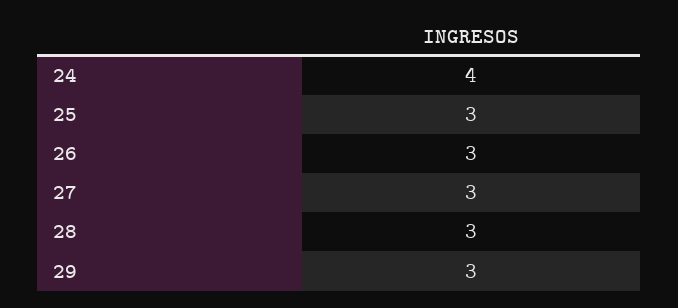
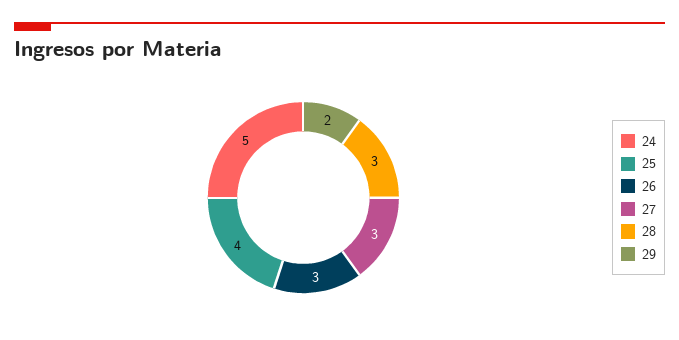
  {
-   "24": 4,
+   "24": 5,
-   "25": 3,
+   "25": 4,
    "26": 3,
    "27": 3,
    "28": 3,
-   "29": 3
+   "29": 2
  }

